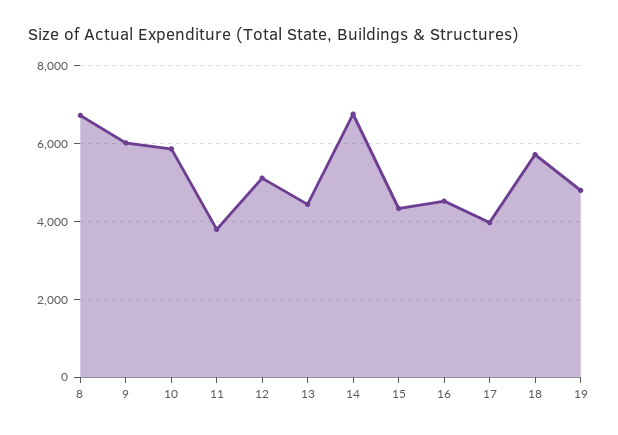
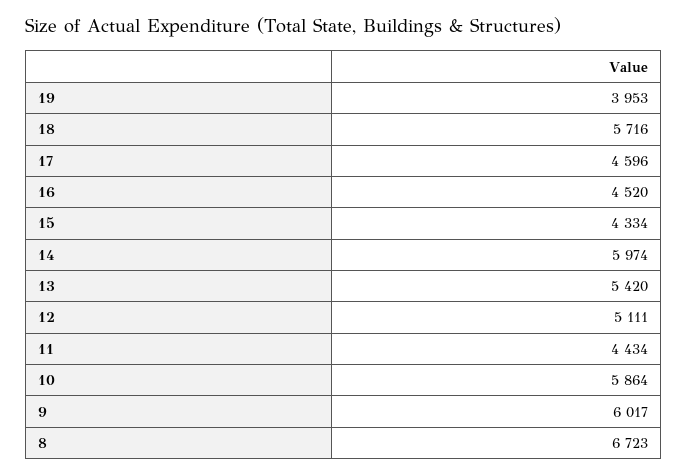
  {
    "8": 6723,
    "9": 6017,
    "10": 5864,
-   "11": 3800,
+   "11": 4434,
    "12": 5111,
-   "13": 4400,
+   "13": 5420,
-   "14": 6800,
+   "14": 5974,
    "15": 4334,
    "16": 4520,
-   "17": 4000,
+   "17": 4596,
    "18": 5716,
-   "19": 4800
+   "19": 3953
  }

